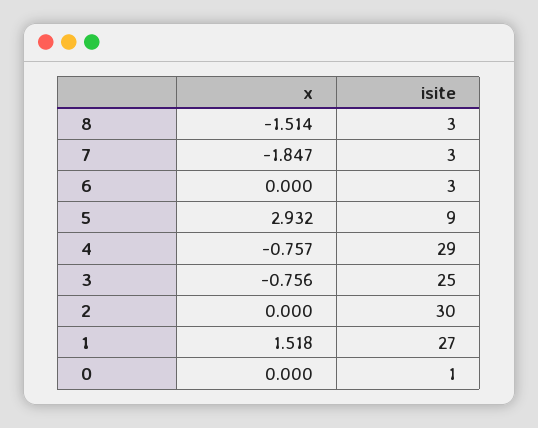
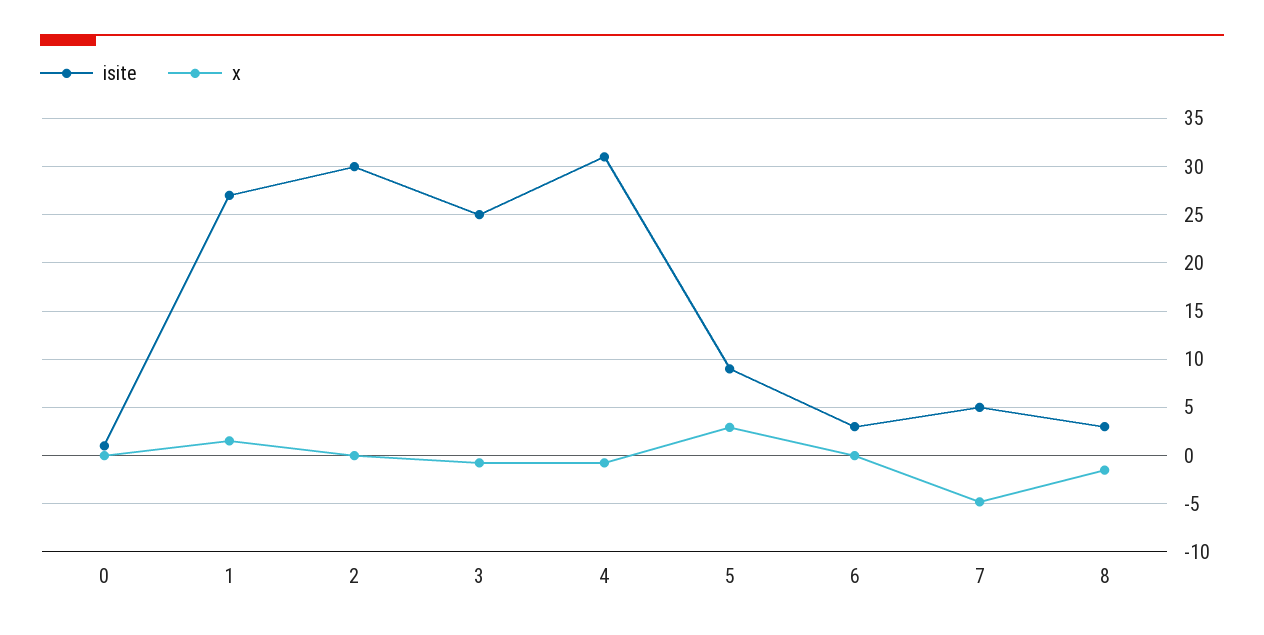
  {
    "x": {
      "8": -1.514,
-     "7": -1.847,
+     "7": -5,
      "6": 0,
      "5": 2.932,
      "4": -0.757,
      "3": -0.756,
      "2": 0,
      "1": 1.518,
      "0": 0
    },
    "isite": {
      "8": 3,
-     "7": 3,
+     "7": 5,
      "6": 3,
      "5": 9,
-     "4": 29,
+     "4": 31,
      "3": 25,
      "2": 30,
      "1": 27,
      "0": 1
    }
  }

